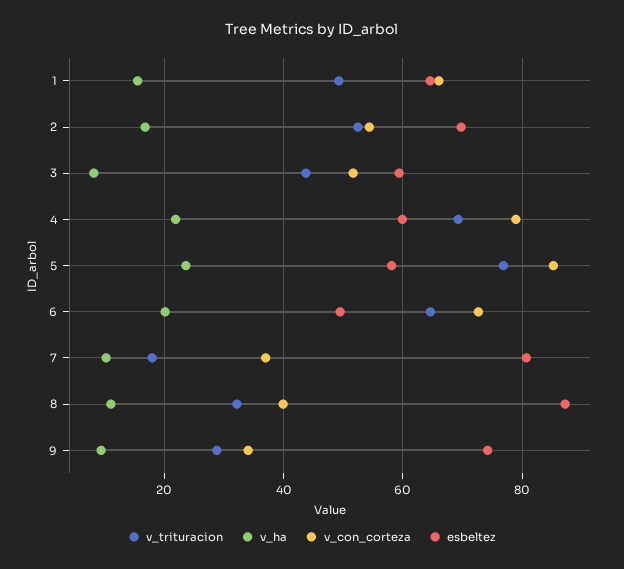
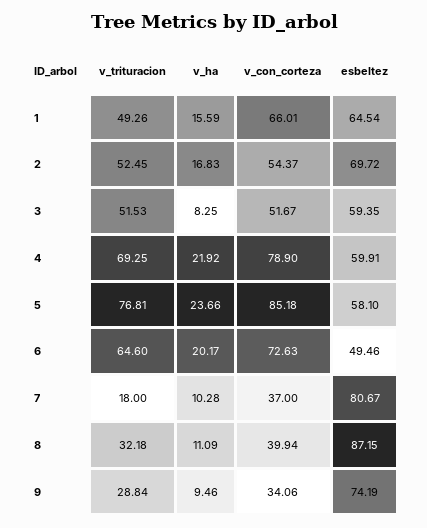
  {
    "v_trituracion": {
      "1": 49.26,
      "2": 52.45,
-     "3": 44,
+     "3": 51.53,
      "4": 69.25,
      "5": 76.81,
      "6": 64.6,
      "7": 18,
      "8": 32.18,
      "9": 28.84
    },
    "v_ha": {
      "1": 15.59,
      "2": 16.83,
      "3": 8.25,
      "4": 21.92,
      "5": 23.66,
      "6": 20.17,
      "7": 10.28,
      "8": 11.09,
      "9": 9.46
    },
    "v_con_corteza": {
      "1": 66.01,
      "2": 54.37,
      "3": 51.67,
      "4": 78.9,
      "5": 85.18,
      "6": 72.63,
      "7": 37,
      "8": 39.94,
      "9": 34.06
    },
    "esbeltez": {
      "1": 64.54,
      "2": 69.72,
      "3": 59.35,
      "4": 59.91,
      "5": 58.1,
      "6": 49.46,
      "7": 80.67,
      "8": 87.15,
      "9": 74.19
    }
  }

